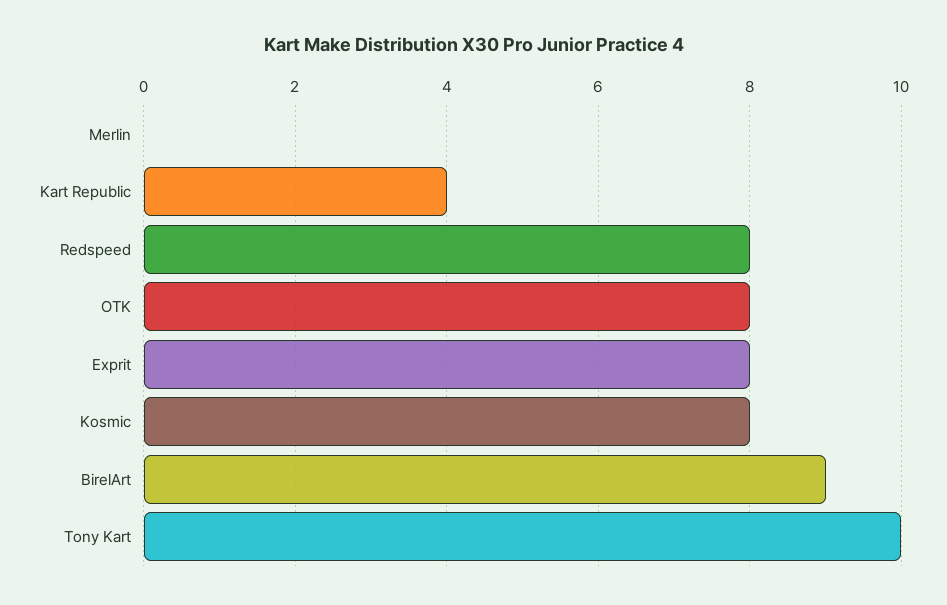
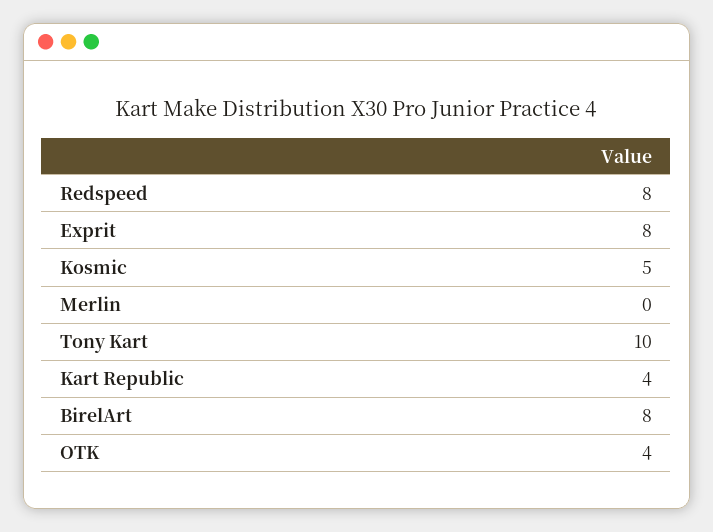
  {
    "Merlin": 0,
    "Kart Republic": 4,
    "Redspeed": 8,
-   "OTK": 8,
+   "OTK": 4,
    "Exprit": 8,
-   "Kosmic": 8,
+   "Kosmic": 5,
-   "BirelArt": 9,
+   "BirelArt": 8,
    "Tony Kart": 10
  }

